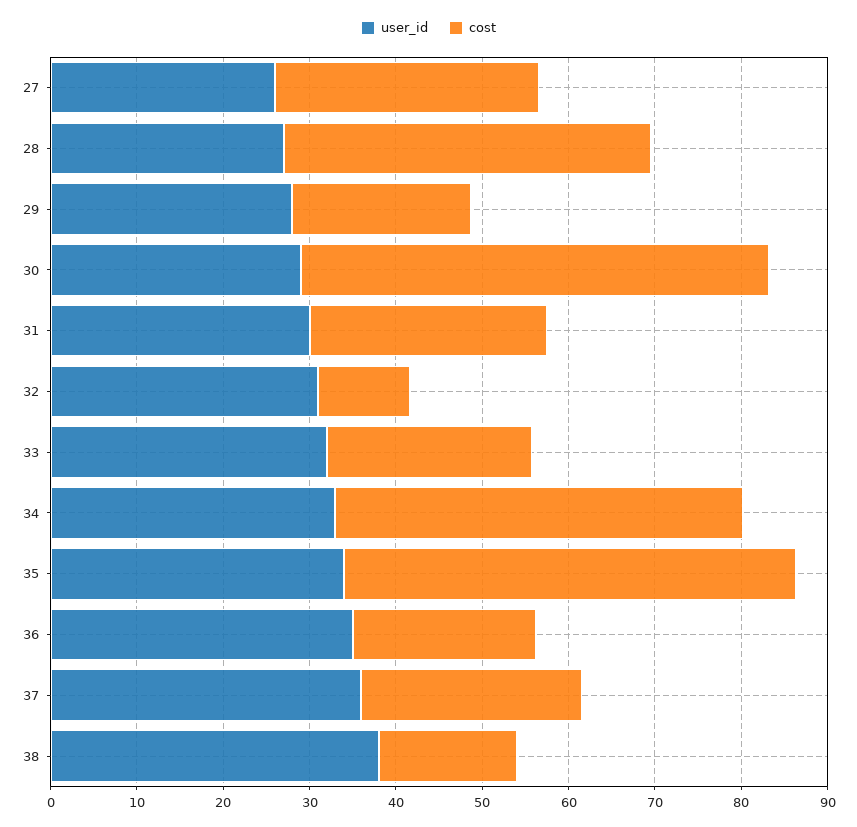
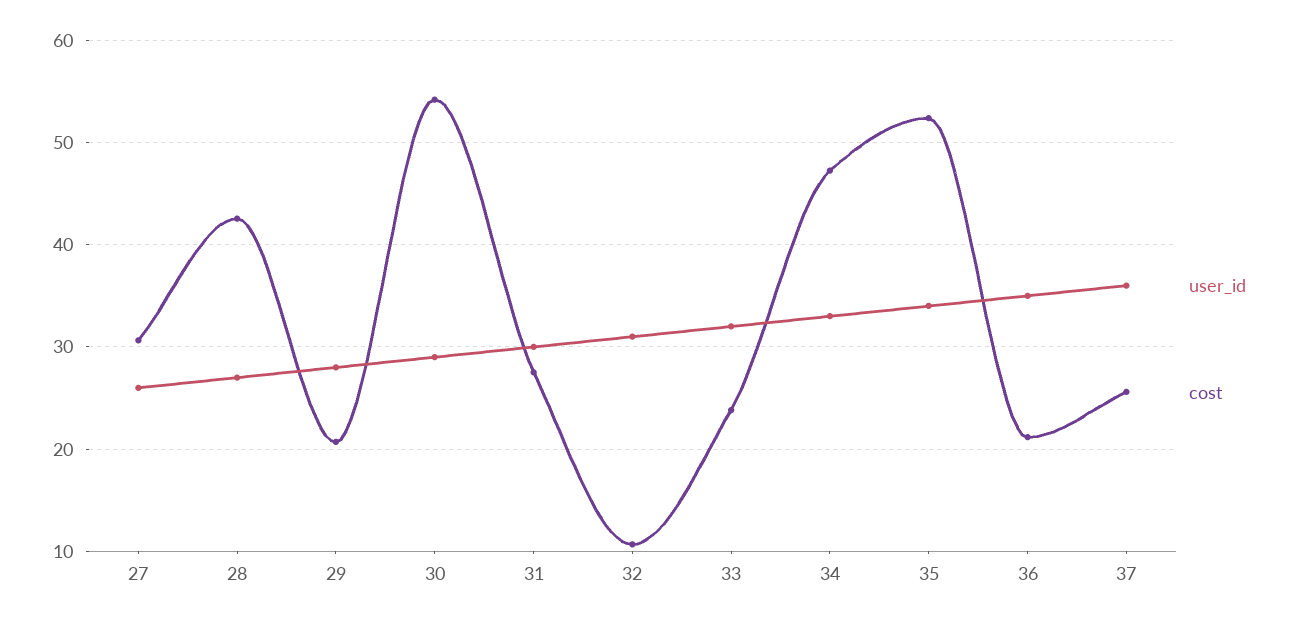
  {
    "user_id": {
      "27": 26,
      "28": 27,
      "29": 28,
      "30": 29,
      "31": 30,
      "32": 31,
      "33": 32,
      "34": 33,
      "35": 34,
      "36": 35,
-     "37": 36,
+     "37": 36
-     "38": 38
    },
    "cost": {
      "27": 31,
      "28": 43,
      "29": 21,
      "30": 54,
      "31": 28,
      "32": 11,
      "33": 24,
      "34": 47,
      "35": 52,
      "36": 21,
-     "37": 26,
+     "37": 26
-     "38": 16
    }
  }

